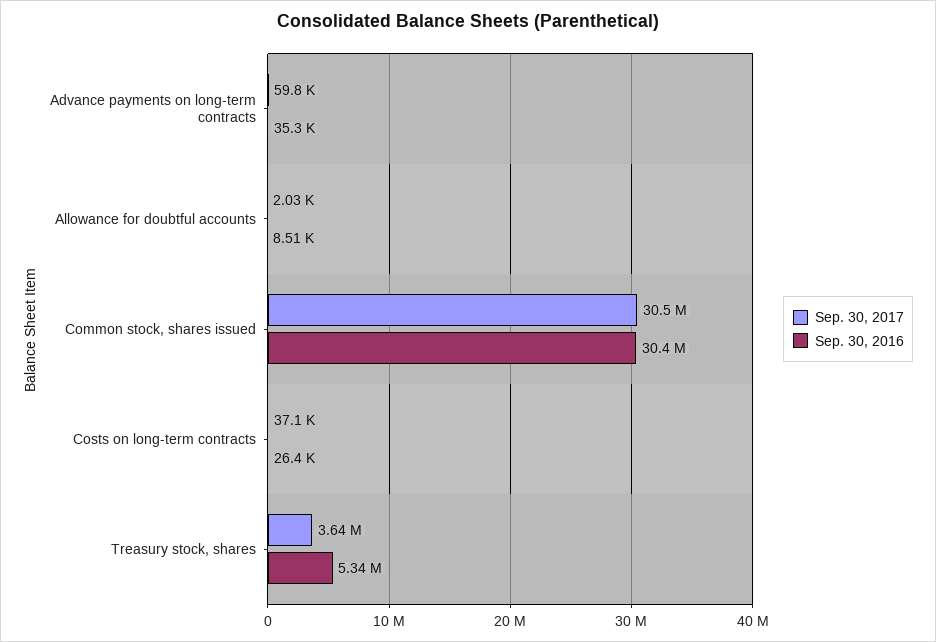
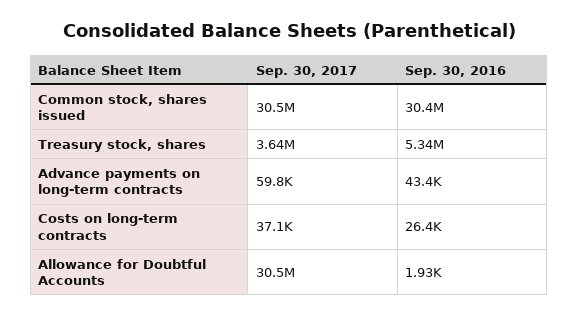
  {
    "Sep. 30, 2017": {
      "Advance payments on long-term contracts": 59800,
-     "Allowance for doubtful accounts": 2030,
+     "Allowance for doubtful accounts": 30500000,
      "Common stock, shares issued": 30500000,
      "Costs on long-term contracts": 37100,
      "Treasury stock, shares": 3640000
    },
    "Sep. 30, 2016": {
-     "Advance payments on long-term contracts": 35300,
+     "Advance payments on long-term contracts": 43400,
-     "Allowance for doubtful accounts": 8510,
+     "Allowance for doubtful accounts": 1930,
      "Common stock, shares issued": 30400000,
      "Costs on long-term contracts": 26400,
      "Treasury stock, shares": 5340000
    }
  }

